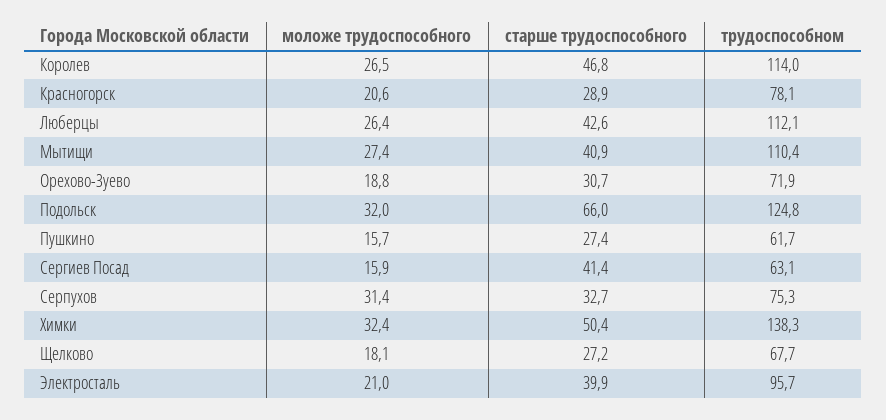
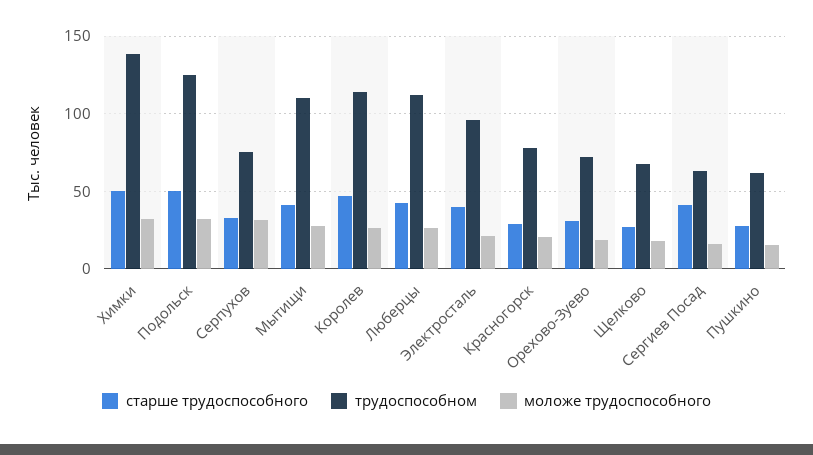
  {
    "моложе трудоспособного": {
      "Королев": 26.5,
      "Красногорск": 20.6,
      "Люберцы": 26.4,
      "Мытищи": 27.4,
      "Орехово-Зуево": 18.8,
      "Подольск": 32,
      "Пушкино": 15.7,
      "Сергиев Посад": 15.9,
      "Серпухов": 31.4,
      "Химки": 32.4,
      "Щелково": 18.1,
      "Электросталь": 21
    },
    "старше трудоспособного": {
      "Королев": 46.8,
      "Красногорск": 28.9,
      "Люберцы": 42.6,
      "Мытищи": 40.9,
      "Орехово-Зуево": 30.7,
-     "Подольск": 66,
+     "Подольск": 50,
      "Пушкино": 27.4,
      "Сергиев Посад": 41.4,
      "Серпухов": 32.7,
      "Химки": 50.4,
      "Щелково": 27.2,
      "Электросталь": 39.9
    },
    "трудоспособном": {
      "Королев": 114,
      "Красногорск": 78.1,
      "Люберцы": 112.1,
      "Мытищи": 110.4,
      "Орехово-Зуево": 71.9,
      "Подольск": 124.8,
      "Пушкино": 61.7,
      "Сергиев Посад": 63.1,
      "Серпухов": 75.3,
      "Химки": 138.3,
      "Щелково": 67.7,
      "Электросталь": 95.7
    }
  }

